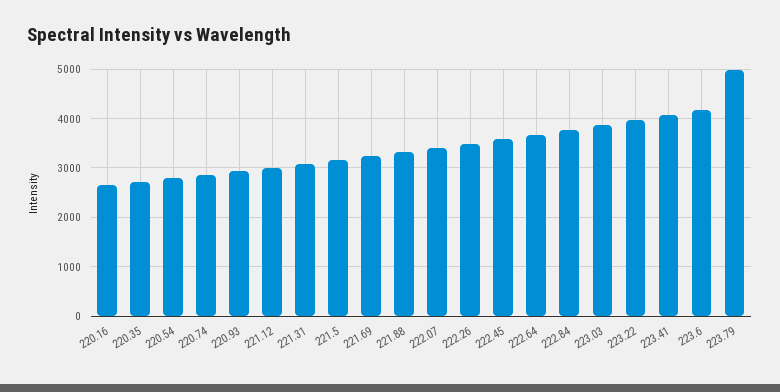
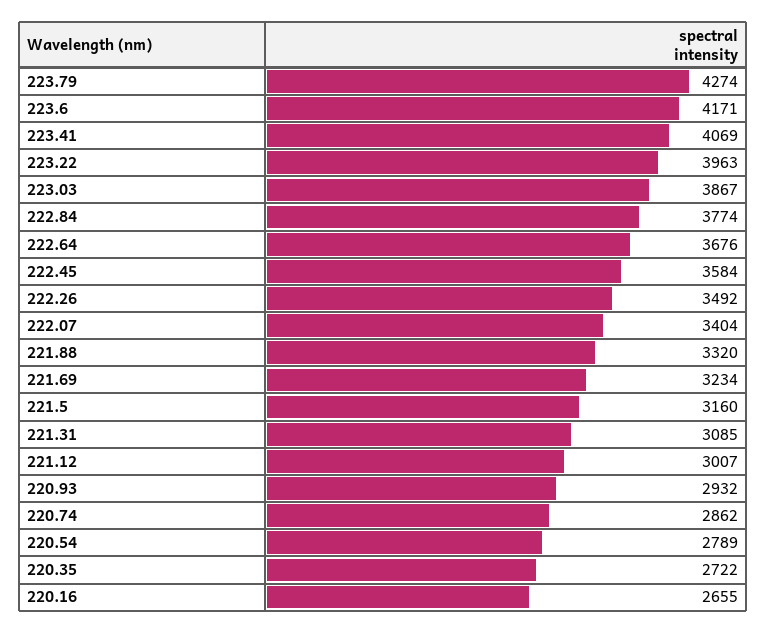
  {
    "220.16": 2655,
    "220.35": 2722,
    "220.54": 2789,
    "220.74": 2862,
    "220.93": 2932,
    "221.12": 3007,
    "221.31": 3085,
    "221.5": 3160,
    "221.69": 3234,
    "221.88": 3320,
    "222.07": 3404,
    "222.26": 3492,
    "222.45": 3584,
    "222.64": 3676,
    "222.84": 3774,
    "223.03": 3867,
    "223.22": 3963,
    "223.41": 4069,
    "223.6": 4171,
-   "223.79": 5000
+   "223.79": 4274
  }

